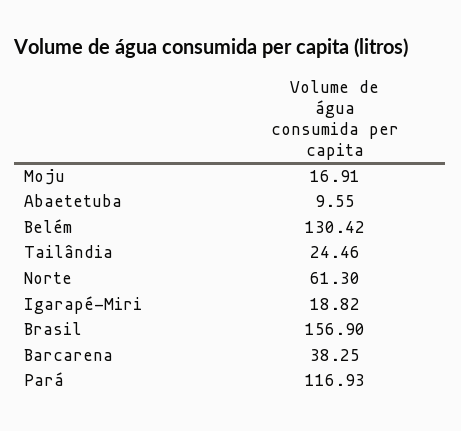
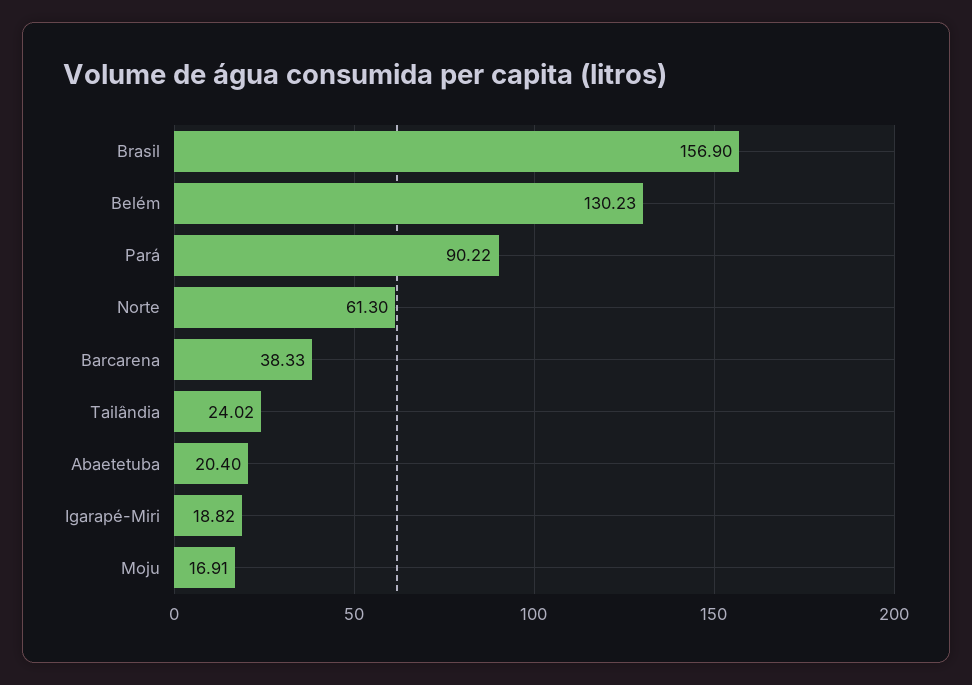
  {
    "Moju": 16.91,
-   "Abaetetuba": 9.55,
+   "Abaetetuba": 20.4,
-   "Belém": 130.42,
+   "Belém": 130.23,
-   "Tailândia": 24.46,
+   "Tailândia": 24.02,
    "Norte": 61.3,
    "Igarapé-Miri": 18.82,
    "Brasil": 156.9,
-   "Barcarena": 38.25,
+   "Barcarena": 38.33,
-   "Pará": 116.93
+   "Pará": 90.22
  }

